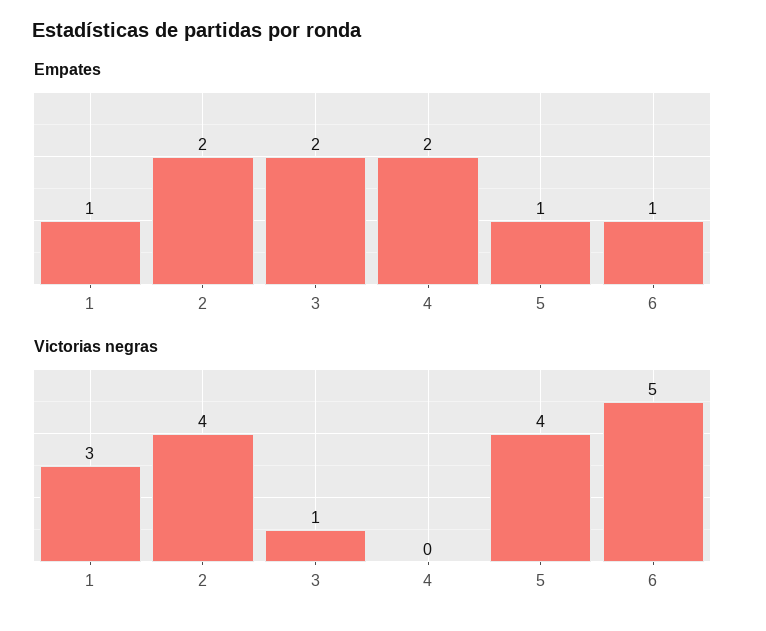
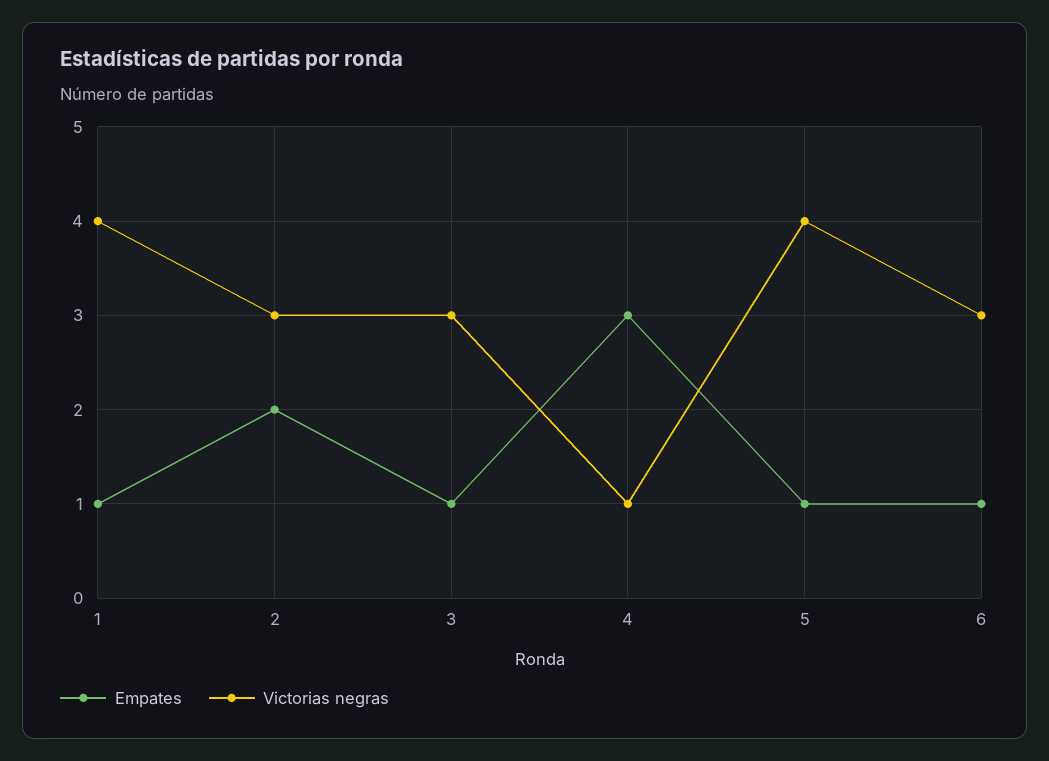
  {
    "Empates": {
      "1": 1,
      "2": 2,
-     "3": 2,
+     "3": 1,
-     "4": 2,
+     "4": 3,
      "5": 1,
      "6": 1
    },
    "Victorias negras": {
-     "1": 3,
+     "1": 4,
-     "2": 4,
+     "2": 3,
-     "3": 1,
+     "3": 3,
-     "4": 0,
+     "4": 1,
      "5": 4,
-     "6": 5
+     "6": 3
    }
  }

